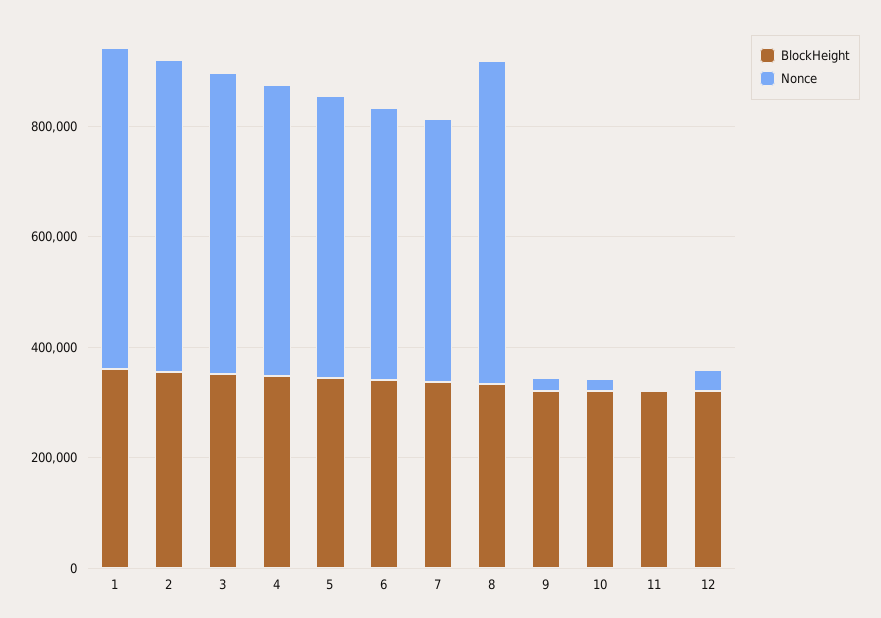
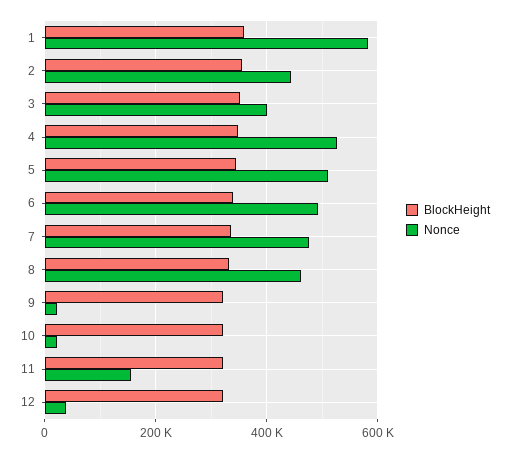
  {
    "BlockHeight": {
      "1": 360000,
      "2": 360000,
      "3": 360000,
      "4": 340000,
      "5": 340000,
      "6": 340000,
      "7": 340000,
      "8": 340000,
      "9": 320000,
      "10": 320000,
      "11": 320000,
      "12": 320000
    },
    "Nonce": {
      "1": 580000,
-     "2": 550000,
+     "2": 440000,
-     "3": 550000,
+     "3": 400000,
      "4": 520000,
      "5": 500000,
      "6": 500000,
      "7": 480000,
-     "8": 600000,
+     "8": 460000,
      "9": 20000,
      "10": 20000,
-     "11": 0,
+     "11": 160000,
      "12": 40000
    }
  }

